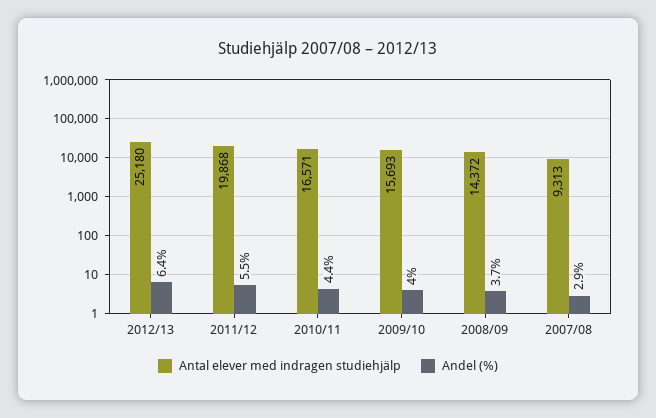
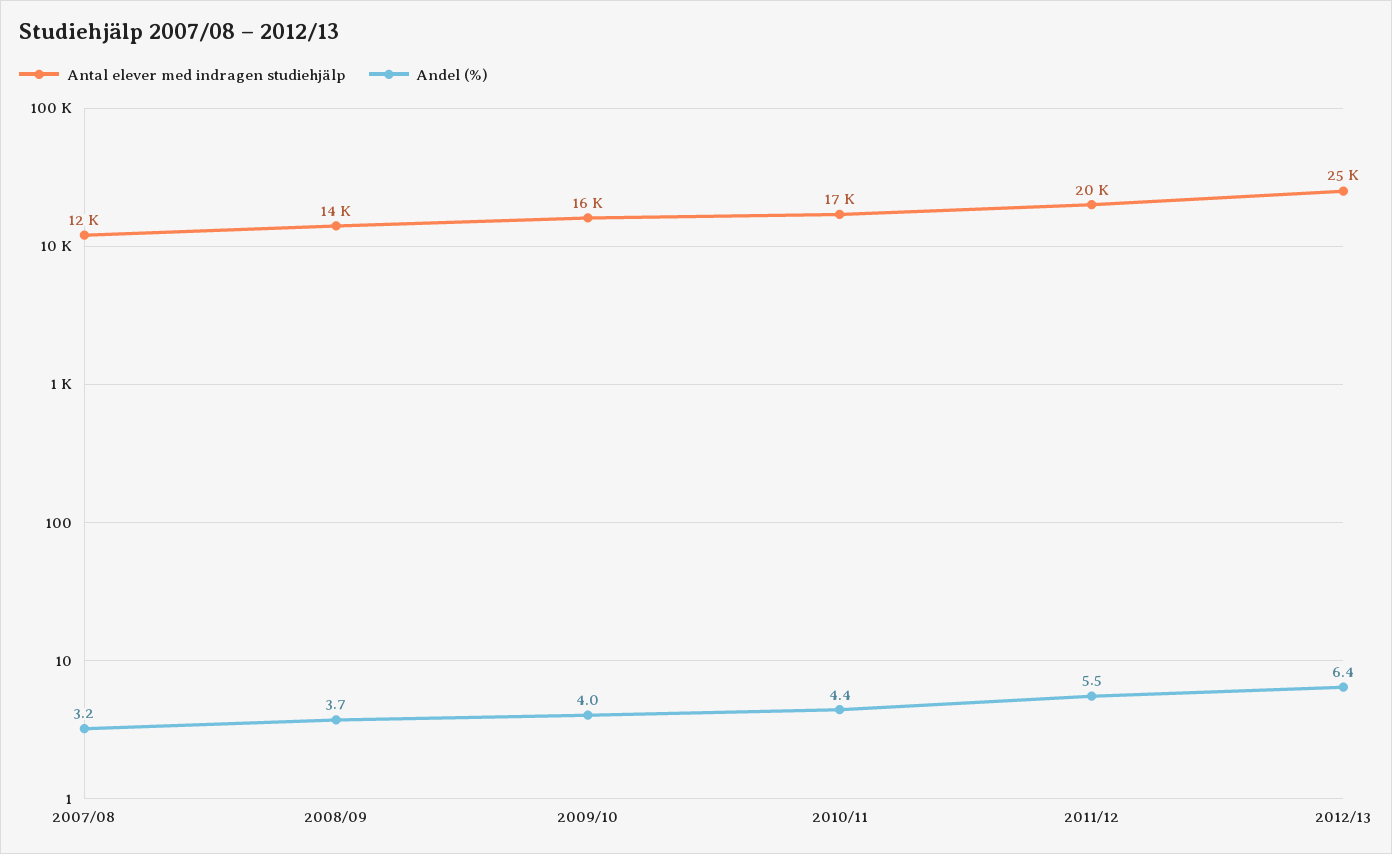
  {
    "Antal elever med indragen studiehjälp": {
      "2012/13": 25180,
      "2011/12": 19868,
      "2010/11": 16571,
      "2009/10": 15693,
      "2008/09": 14372,
-     "2007/08": 9313
+     "2007/08": 12000
    },
    "Andel (%)": {
      "2012/13": 6.4,
      "2011/12": 5.5,
      "2010/11": 4.4,
      "2009/10": 4,
      "2008/09": 3.7,
-     "2007/08": 2.9
+     "2007/08": 3.2
    }
  }

